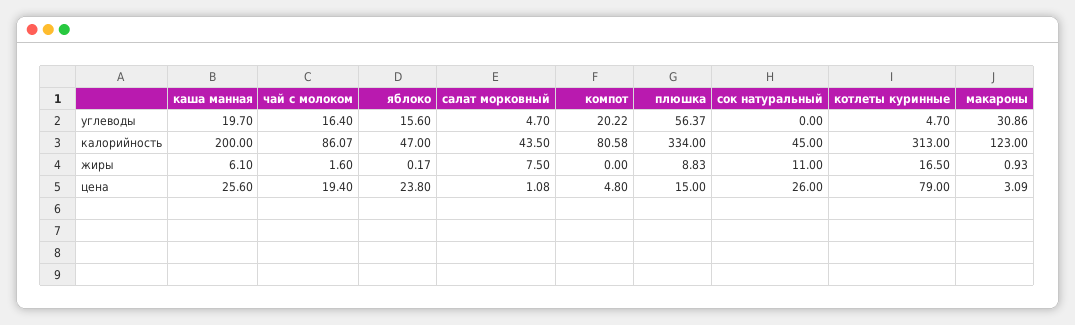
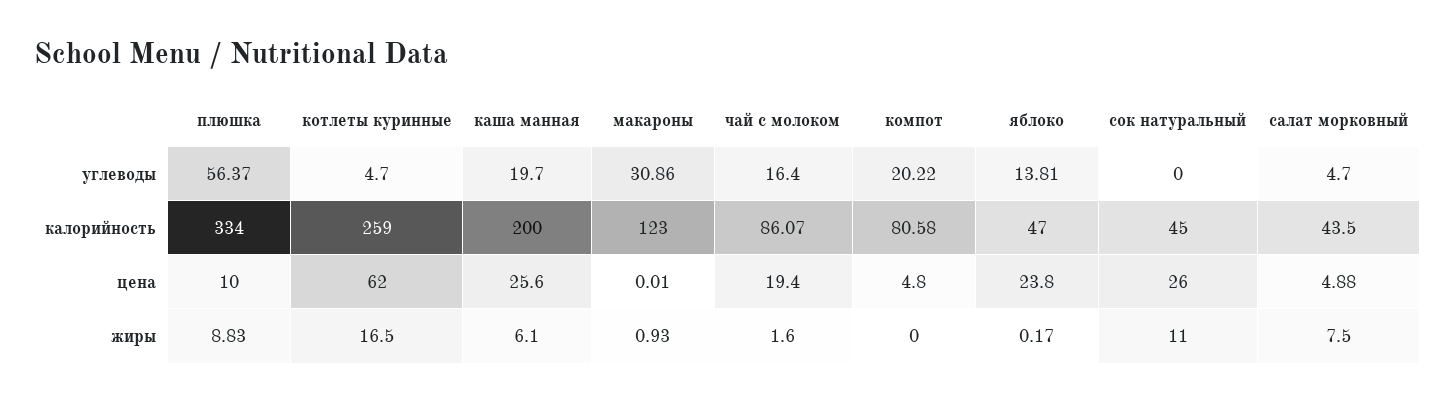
  {
    "каша манная": {
      "углеводы": 19.7,
      "калорийность": 200,
      "жиры": 6.1,
      "цена": 25.6
    },
    "чай с молоком": {
      "углеводы": 16.4,
      "калорийность": 86.07,
      "жиры": 1.6,
      "цена": 19.4
    },
    "яблоко": {
-     "углеводы": 15.6,
+     "углеводы": 13.81,
      "калорийность": 47,
      "жиры": 0.17,
      "цена": 23.8
    },
    "салат морковный": {
      "углеводы": 4.7,
      "калорийность": 43.5,
      "жиры": 7.5,
-     "цена": 1.08
+     "цена": 4.88
    },
    "компот": {
      "углеводы": 20.22,
      "калорийность": 80.58,
      "жиры": 0,
      "цена": 4.8
    },
    "плюшка": {
      "углеводы": 56.37,
      "калорийность": 334,
      "жиры": 8.83,
-     "цена": 15
+     "цена": 10
    },
    "сок натуральный": {
      "углеводы": 0,
      "калорийность": 45,
      "жиры": 11,
      "цена": 26
    },
    "котлеты куринные": {
      "углеводы": 4.7,
-     "калорийность": 313,
+     "калорийность": 259,
      "жиры": 16.5,
-     "цена": 79
+     "цена": 62
    },
    "макароны": {
      "углеводы": 30.86,
      "калорийность": 123,
      "жиры": 0.93,
-     "цена": 3.09
+     "цена": 0.01
    }
  }

